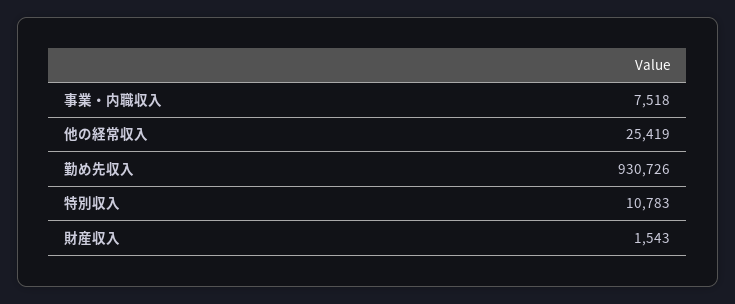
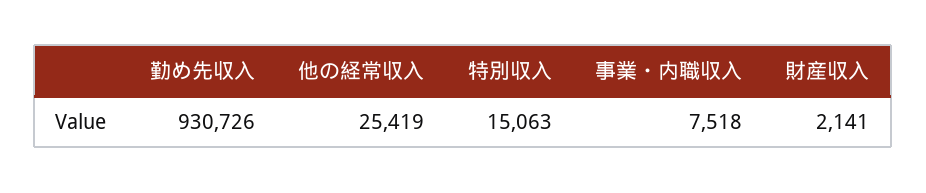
  {
    "事業・内職収入": 7518,
    "他の経常収入": 25419,
    "勤め先収入": 930726,
-   "特別収入": 10783,
+   "特別収入": 15063,
-   "財産収入": 1543
+   "財産収入": 2141
  }

